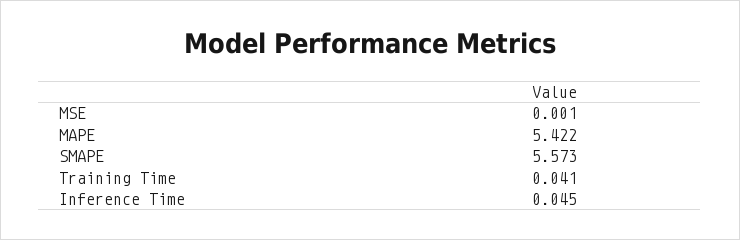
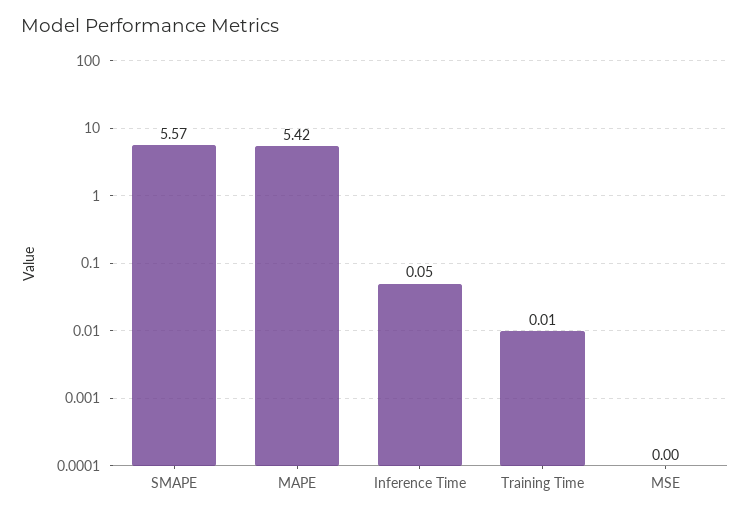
  {
    "MSE": 0.001,
    "MAPE": 5.422,
    "SMAPE": 5.573,
-   "Training Time": 0.041,
+   "Training Time": 0.01,
    "Inference Time": 0.045
  }

